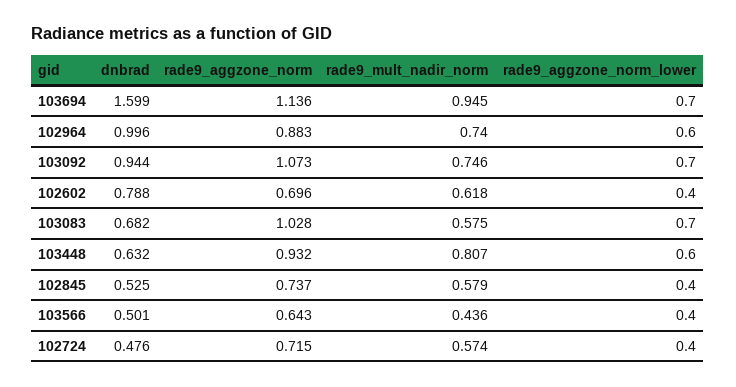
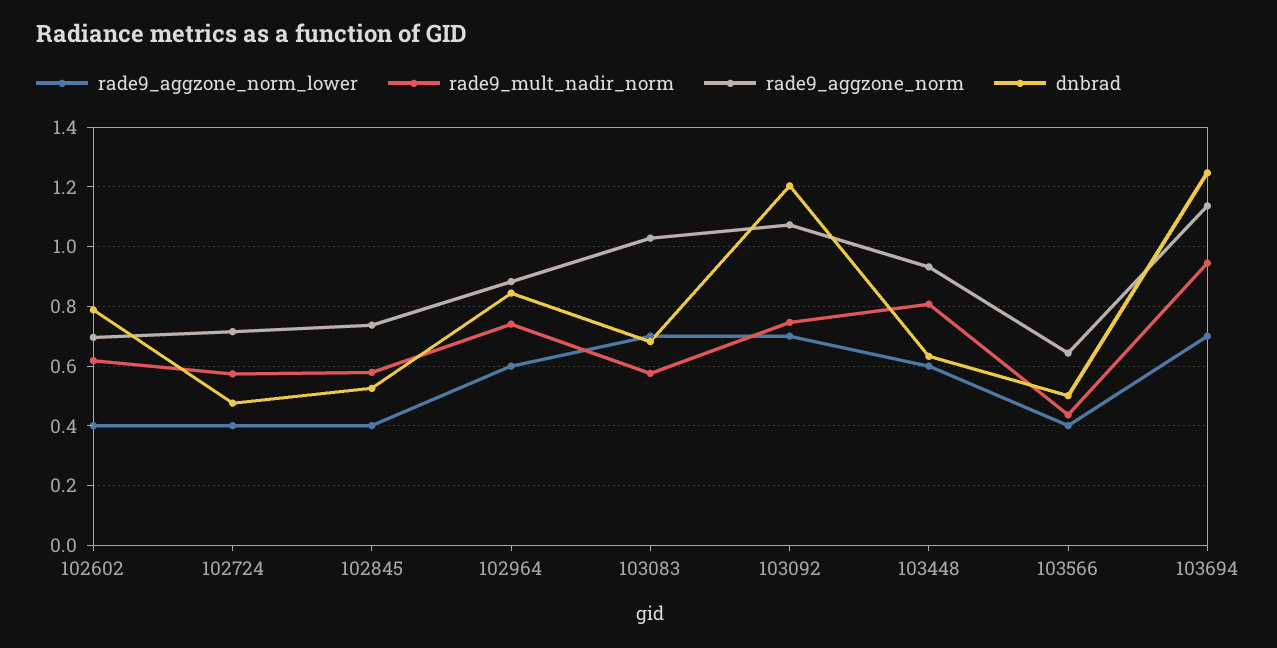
  {
    "dnbrad": {
-     "103694": 1.599,
+     "103694": 1.25,
-     "102964": 0.996,
+     "102964": 0.85,
-     "103092": 0.944,
+     "103092": 1.2,
      "102602": 0.788,
      "103083": 0.682,
      "103448": 0.632,
      "102845": 0.525,
      "103566": 0.501,
      "102724": 0.476
    },
    "rade9_aggzone_norm": {
      "103694": 1.136,
      "102964": 0.883,
      "103092": 1.073,
      "102602": 0.696,
      "103083": 1.028,
      "103448": 0.932,
      "102845": 0.737,
      "103566": 0.643,
      "102724": 0.715
    },
    "rade9_mult_nadir_norm": {
      "103694": 0.945,
      "102964": 0.74,
      "103092": 0.746,
      "102602": 0.618,
      "103083": 0.575,
      "103448": 0.807,
      "102845": 0.579,
      "103566": 0.436,
      "102724": 0.574
    },
    "rade9_aggzone_norm_lower": {
      "103694": 0.7,
      "102964": 0.6,
      "103092": 0.7,
      "102602": 0.4,
      "103083": 0.7,
      "103448": 0.6,
      "102845": 0.4,
      "103566": 0.4,
      "102724": 0.4
    }
  }

